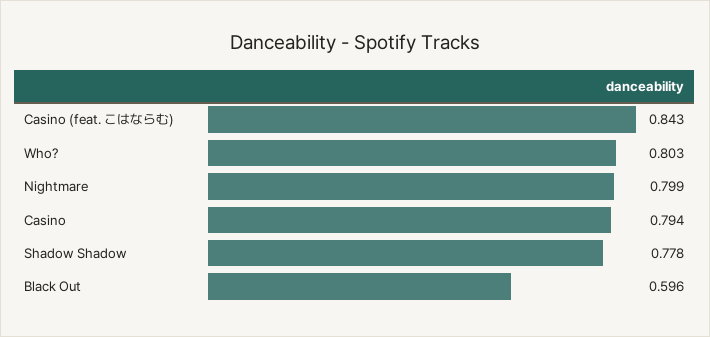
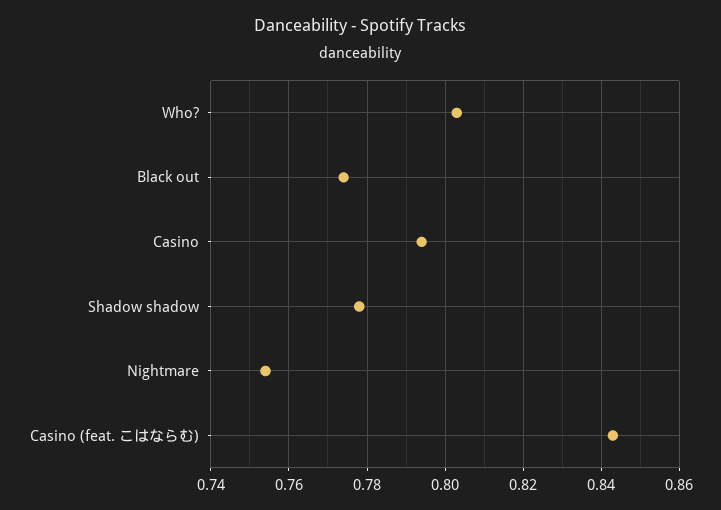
  {
    "Casino (feat. こはならむ)": 0.843,
    "Who?": 0.803,
-   "Nightmare": 0.799,
+   "Nightmare": 0.755,
    "Casino": 0.794,
    "Shadow Shadow": 0.778,
-   "Black Out": 0.596
+   "Black Out": 0.775
  }

